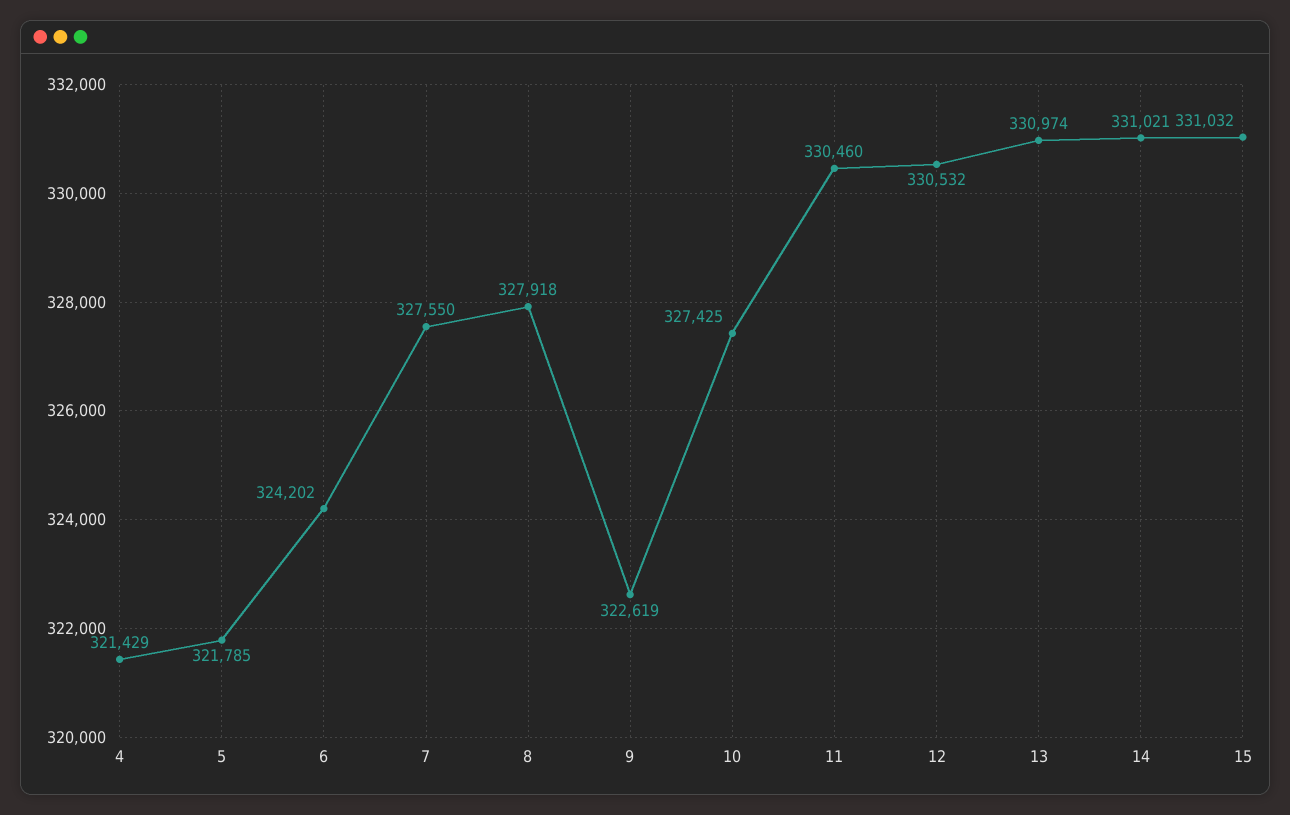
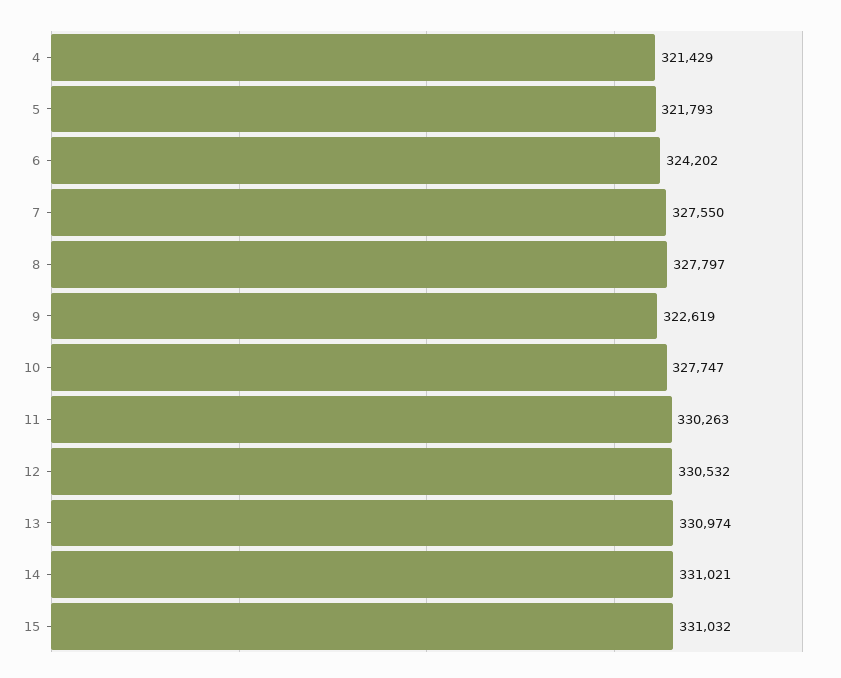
  {
    "4": 321429,
-   "5": 321785,
+   "5": 321793,
    "6": 324202,
    "7": 327550,
-   "8": 327918,
+   "8": 327797,
    "9": 322619,
-   "10": 327425,
+   "10": 327747,
-   "11": 330460,
+   "11": 330263,
    "12": 330532,
    "13": 330974,
    "14": 331021,
    "15": 331032
  }

